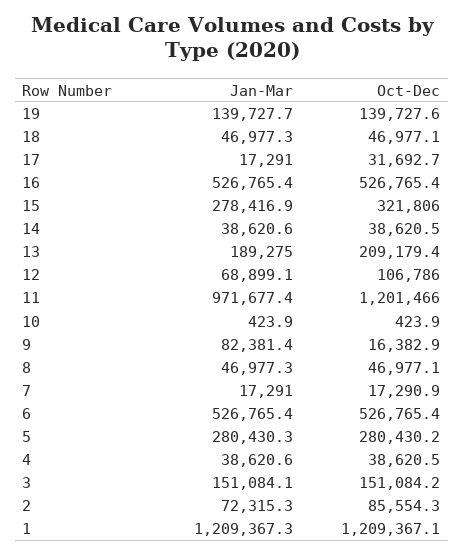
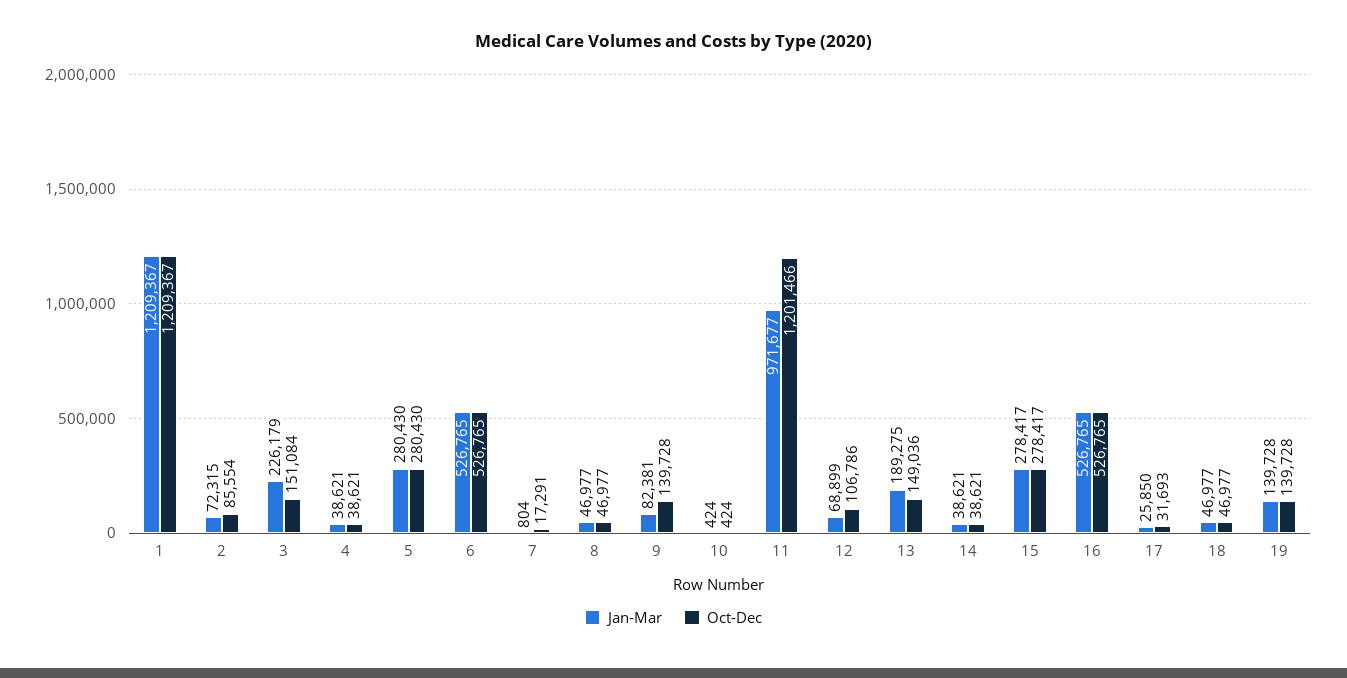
  {
    "Jan-Mar": {
      "19": 139727.7,
      "18": 46977.3,
-     "17": 17291,
+     "17": 25850,
      "16": 526765.4,
      "15": 278416.9,
      "14": 38620.6,
      "13": 189275,
      "12": 68899.1,
      "11": 971677.4,
      "10": 423.9,
      "9": 82381.4,
      "8": 46977.3,
-     "7": 17291,
+     "7": 804,
      "6": 526765.4,
      "5": 280430.3,
      "4": 38620.6,
-     "3": 151084.1,
+     "3": 226179,
      "2": 72315.3,
      "1": 1209367.3
    },
    "Oct-Dec": {
      "19": 139727.6,
      "18": 46977.1,
      "17": 31692.7,
      "16": 526765.4,
-     "15": 321806,
+     "15": 278417,
      "14": 38620.5,
-     "13": 209179.4,
+     "13": 149036,
      "12": 106786,
      "11": 1201466,
      "10": 423.9,
-     "9": 16382.9,
+     "9": 139728,
      "8": 46977.1,
      "7": 17290.9,
      "6": 526765.4,
      "5": 280430.2,
      "4": 38620.5,
      "3": 151084.2,
      "2": 85554.3,
      "1": 1209367.1
    }
  }

